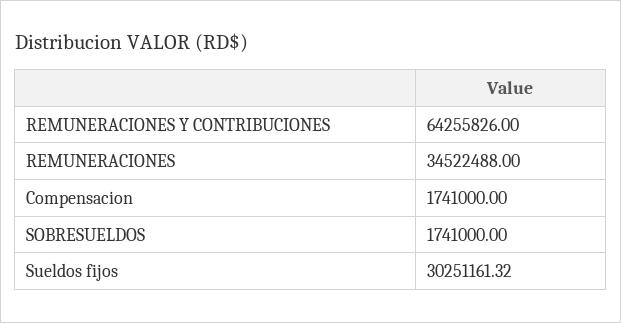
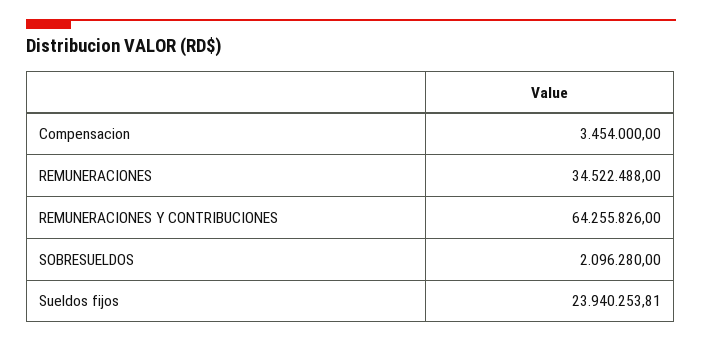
  {
    "REMUNERACIONES Y CONTRIBUCIONES": 64255826,
    "REMUNERACIONES": 34522488,
-   "Compensacion": 1741000,
+   "Compensacion": 3454000,
-   "SOBRESUELDOS": 1741000,
+   "SOBRESUELDOS": 2096280,
-   "Sueldos fijos": 30251161.32
+   "Sueldos fijos": 23940253.81
  }

